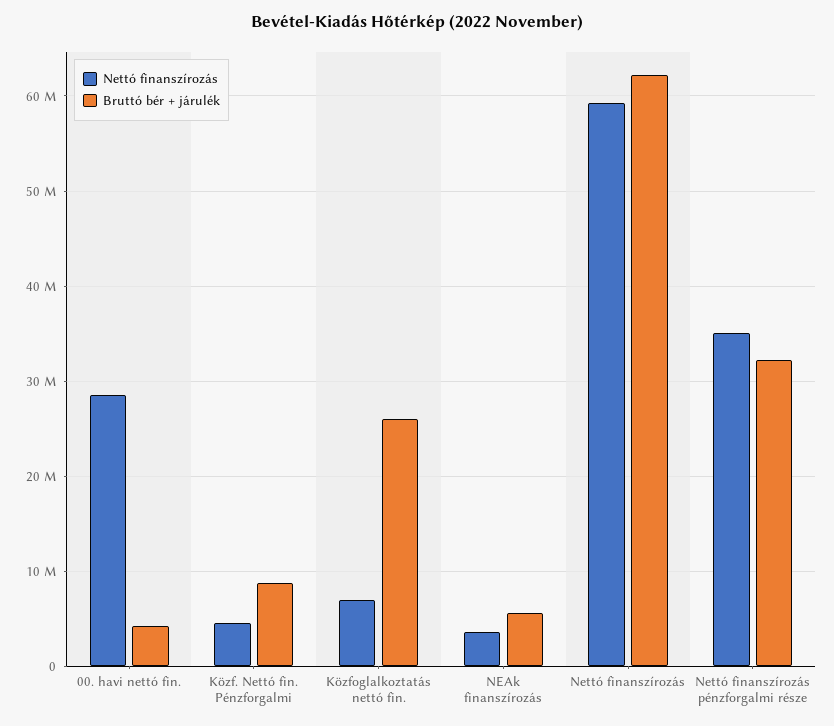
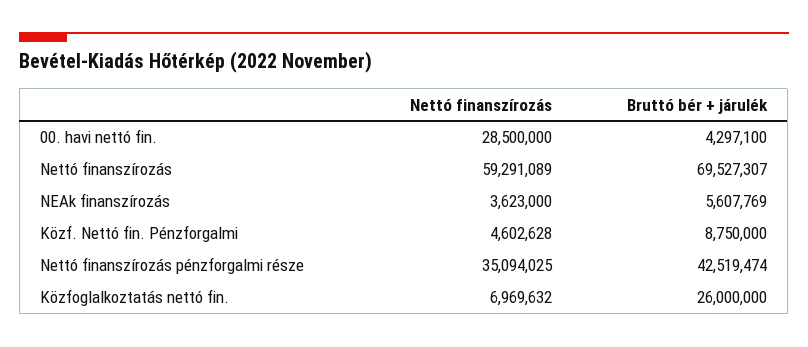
  {
    "Nettó finanszírozás": {
      "00. havi nettó fin.": 28500000,
      "Közf. Nettó fin. Pénzforgalmi": 4602628,
      "Közfoglalkoztatás nettó fin.": 6969632,
      "NEAk finanszírozás": 3623000,
      "Nettó finanszírozás": 59291089,
      "Nettó finanszírozás pénzforgalmi része": 35094025
    },
    "Bruttó bér + járulék": {
      "00. havi nettó fin.": 4297100,
      "Közf. Nettó fin. Pénzforgalmi": 8750000,
      "Közfoglalkoztatás nettó fin.": 26000000,
      "NEAk finanszírozás": 5607769,
-     "Nettó finanszírozás": 62000000,
+     "Nettó finanszírozás": 69527307,
-     "Nettó finanszírozás pénzforgalmi része": 32000000
+     "Nettó finanszírozás pénzforgalmi része": 42519474
    }
  }

